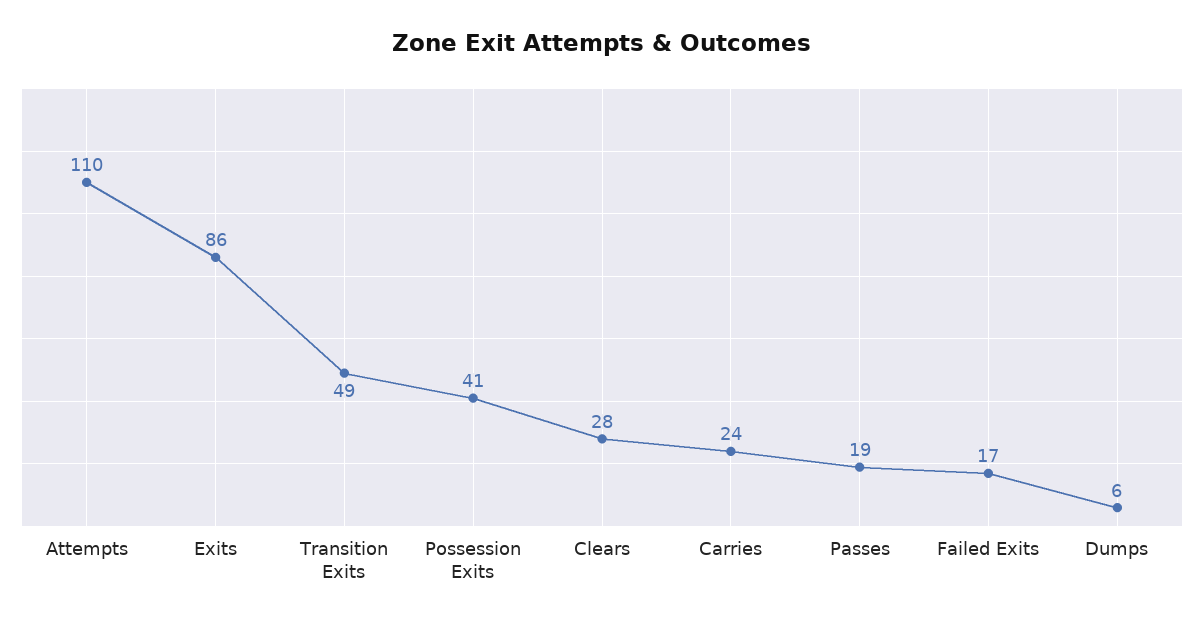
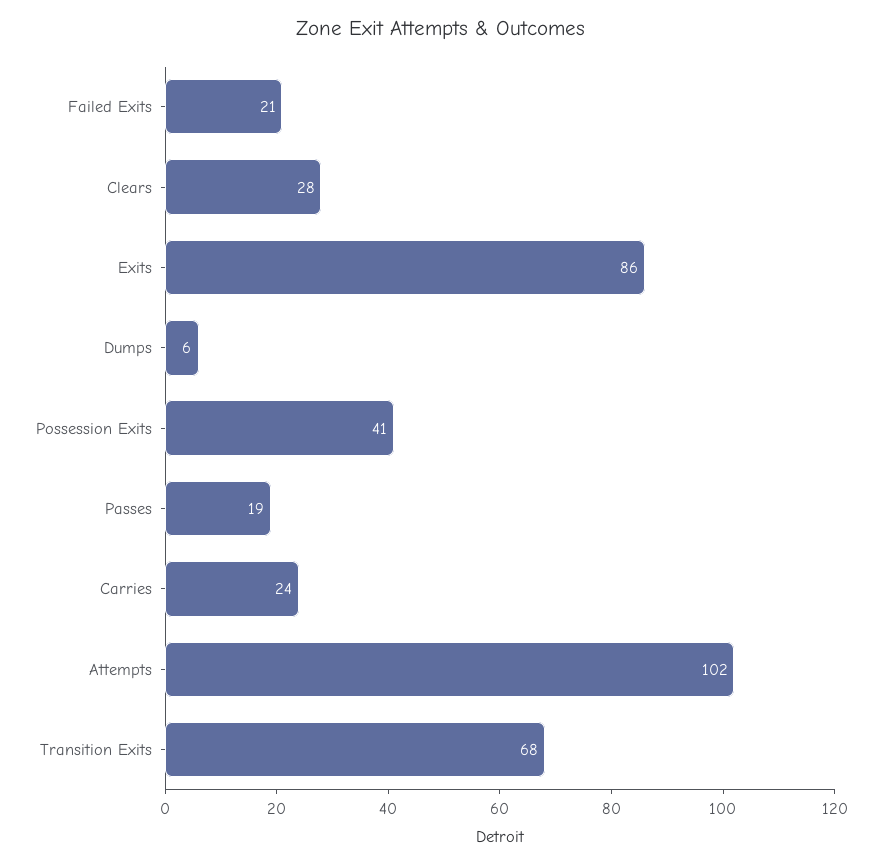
  {
-   "Attempts": 110,
+   "Attempts": 102,
    "Exits": 86,
-   "Transition Exits": 49,
+   "Transition Exits": 68,
    "Possession Exits": 41,
    "Clears": 28,
    "Carries": 24,
    "Passes": 19,
-   "Failed Exits": 17,
+   "Failed Exits": 21,
    "Dumps": 6
  }

